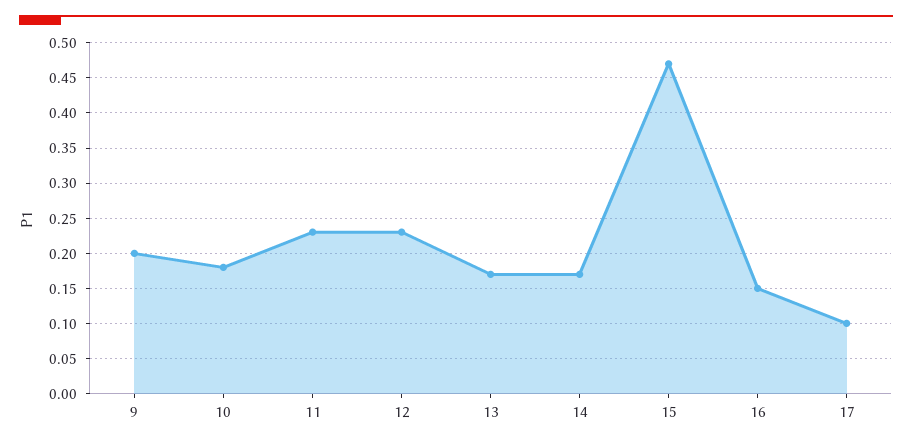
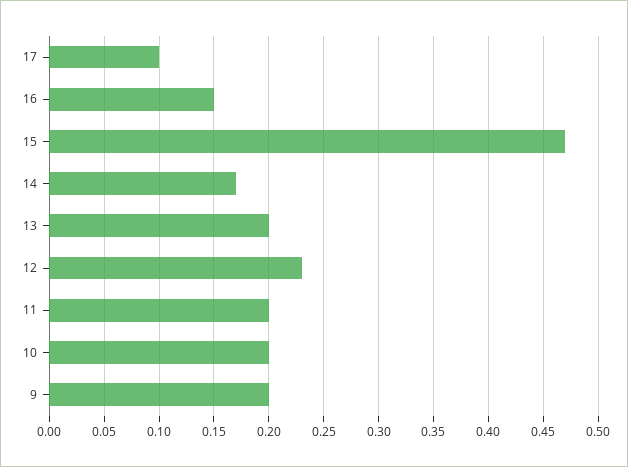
  {
    "9": 0.2,
-   "10": 0.18,
+   "10": 0.2,
-   "11": 0.23,
+   "11": 0.2,
    "12": 0.23,
-   "13": 0.17,
+   "13": 0.2,
    "14": 0.17,
    "15": 0.47,
    "16": 0.15,
    "17": 0.1
  }

